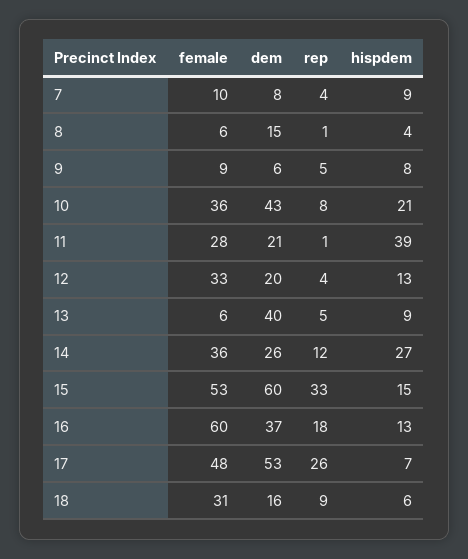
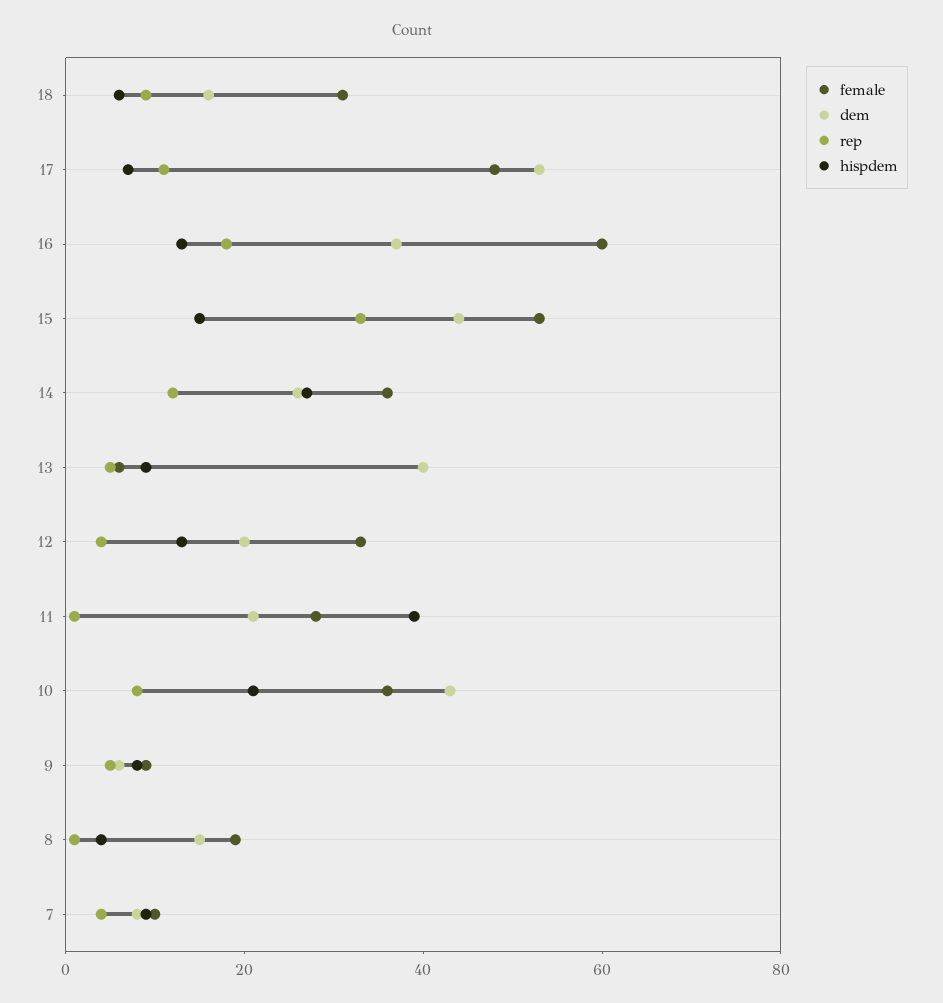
  {
    "female": {
      "7": 10,
-     "8": 6,
+     "8": 20,
      "9": 9,
      "10": 36,
      "11": 28,
      "12": 33,
      "13": 6,
      "14": 36,
      "15": 53,
      "16": 60,
      "17": 48,
      "18": 31
    },
    "dem": {
      "7": 8,
      "8": 15,
      "9": 6,
      "10": 43,
      "11": 21,
      "12": 20,
      "13": 40,
      "14": 26,
-     "15": 60,
+     "15": 45,
      "16": 37,
      "17": 53,
      "18": 16
    },
    "rep": {
      "7": 4,
      "8": 1,
      "9": 5,
      "10": 8,
      "11": 1,
      "12": 4,
      "13": 5,
      "14": 12,
      "15": 33,
      "16": 18,
-     "17": 26,
+     "17": 10,
      "18": 9
    },
    "hispdem": {
      "7": 9,
      "8": 4,
      "9": 8,
      "10": 21,
      "11": 39,
      "12": 13,
      "13": 9,
      "14": 27,
      "15": 15,
      "16": 13,
      "17": 7,
      "18": 6
    }
  }

